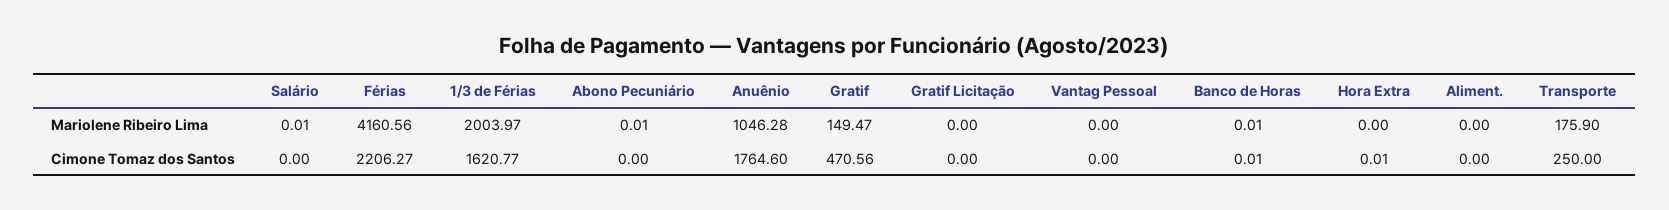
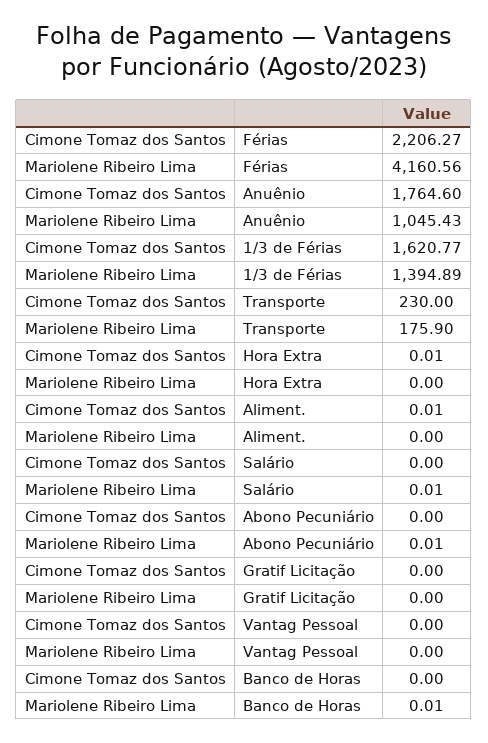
  {
    "Salário": {
      "Mariolene Ribeiro Lima": 0.01,
      "Cimone Tomaz dos Santos": 0
    },
    "Férias": {
      "Mariolene Ribeiro Lima": 4160.56,
      "Cimone Tomaz dos Santos": 2206.27
    },
    "1/3 de Férias": {
-     "Mariolene Ribeiro Lima": 2003.97,
+     "Mariolene Ribeiro Lima": 1394.89,
      "Cimone Tomaz dos Santos": 1620.77
    },
    "Abono Pecuniário": {
      "Mariolene Ribeiro Lima": 0.01,
      "Cimone Tomaz dos Santos": 0
    },
    "Anuênio": {
-     "Mariolene Ribeiro Lima": 1046.28,
+     "Mariolene Ribeiro Lima": 1045.43,
      "Cimone Tomaz dos Santos": 1764.6
    },
-   "Gratif": {
-     "Mariolene Ribeiro Lima": 149.47,
-     "Cimone Tomaz dos Santos": 470.56
-   },
    "Gratif Licitação": {
      "Mariolene Ribeiro Lima": 0,
      "Cimone Tomaz dos Santos": 0
    },
    "Vantag Pessoal": {
      "Mariolene Ribeiro Lima": 0,
      "Cimone Tomaz dos Santos": 0
    },
    "Banco de Horas": {
      "Mariolene Ribeiro Lima": 0.01,
-     "Cimone Tomaz dos Santos": 0.01
+     "Cimone Tomaz dos Santos": 0
    },
    "Hora Extra": {
      "Mariolene Ribeiro Lima": 0,
      "Cimone Tomaz dos Santos": 0.01
    },
    "Aliment.": {
      "Mariolene Ribeiro Lima": 0,
-     "Cimone Tomaz dos Santos": 0
+     "Cimone Tomaz dos Santos": 0.01
    },
    "Transporte": {
      "Mariolene Ribeiro Lima": 175.9,
-     "Cimone Tomaz dos Santos": 250
+     "Cimone Tomaz dos Santos": 230
    }
  }

